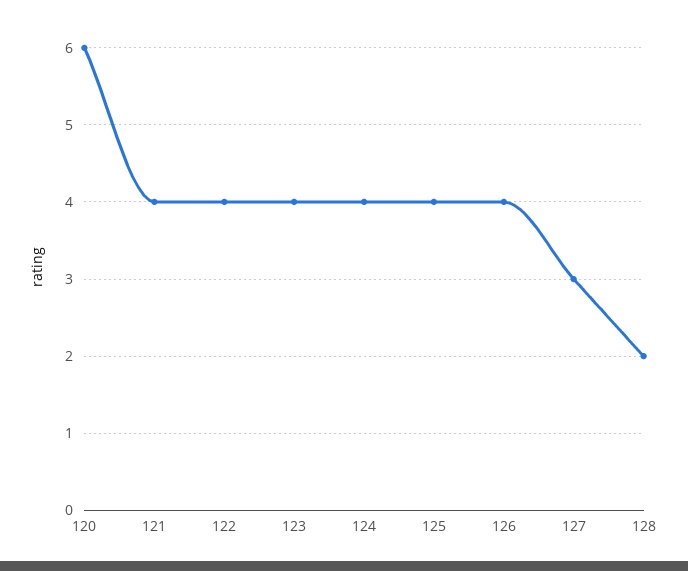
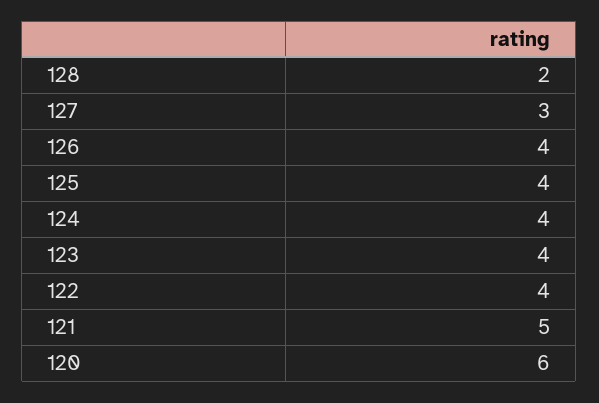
  {
    "120": 6,
-   "121": 4,
+   "121": 5,
    "122": 4,
    "123": 4,
    "124": 4,
    "125": 4,
    "126": 4,
    "127": 3,
    "128": 2
  }

